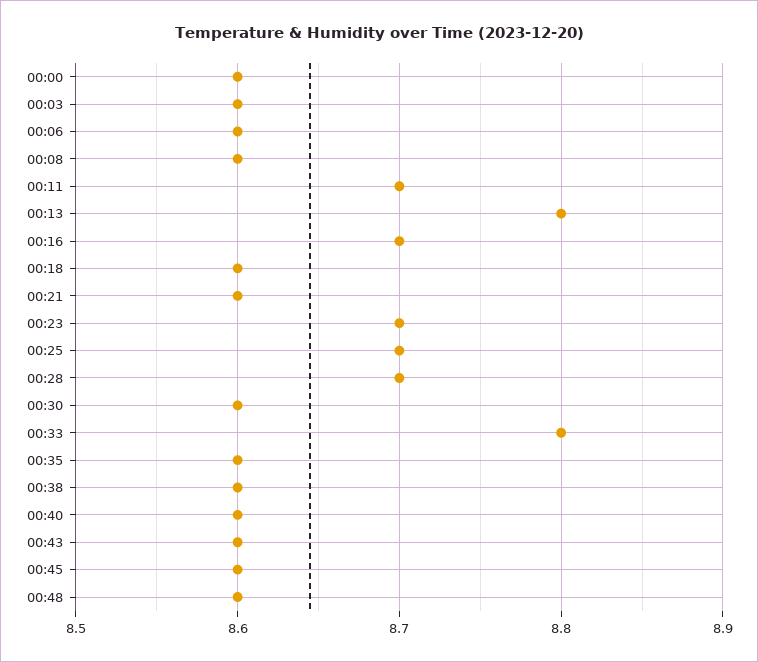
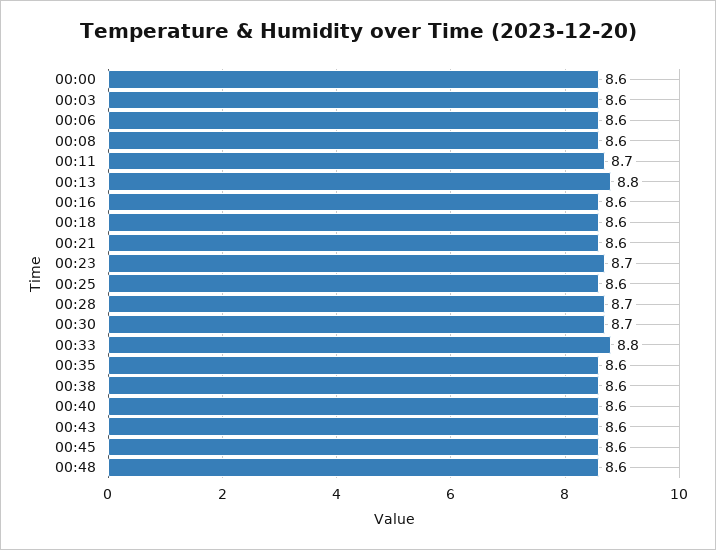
  {
    "00:00": 8.6,
    "00:03": 8.6,
    "00:06": 8.6,
    "00:08": 8.6,
    "00:11": 8.7,
    "00:13": 8.8,
-   "00:16": 8.7,
+   "00:16": 8.6,
    "00:18": 8.6,
    "00:21": 8.6,
    "00:23": 8.7,
-   "00:25": 8.7,
+   "00:25": 8.6,
    "00:28": 8.7,
-   "00:30": 8.6,
+   "00:30": 8.7,
    "00:33": 8.8,
    "00:35": 8.6,
    "00:38": 8.6,
    "00:40": 8.6,
    "00:43": 8.6,
    "00:45": 8.6,
    "00:48": 8.6
  }

